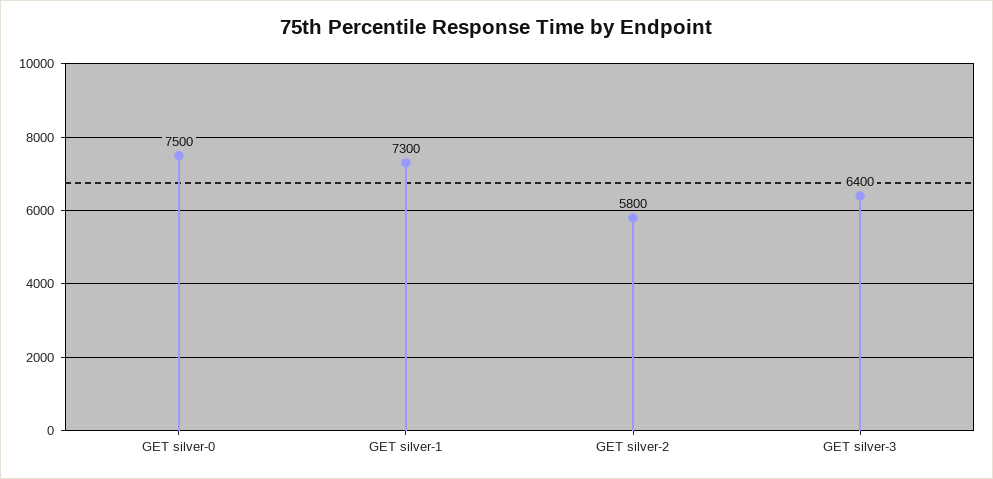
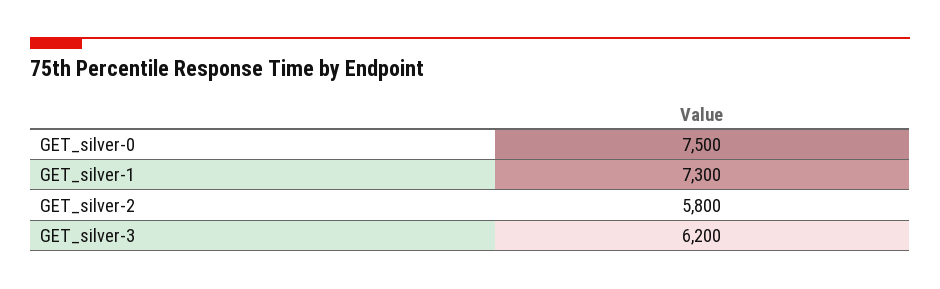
  {
    "GET silver-0": 7500,
    "GET silver-1": 7300,
    "GET silver-2": 5800,
-   "GET silver-3": 6400
+   "GET silver-3": 6200
  }

